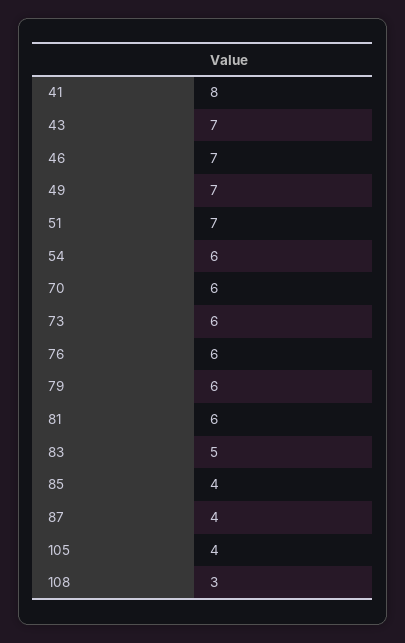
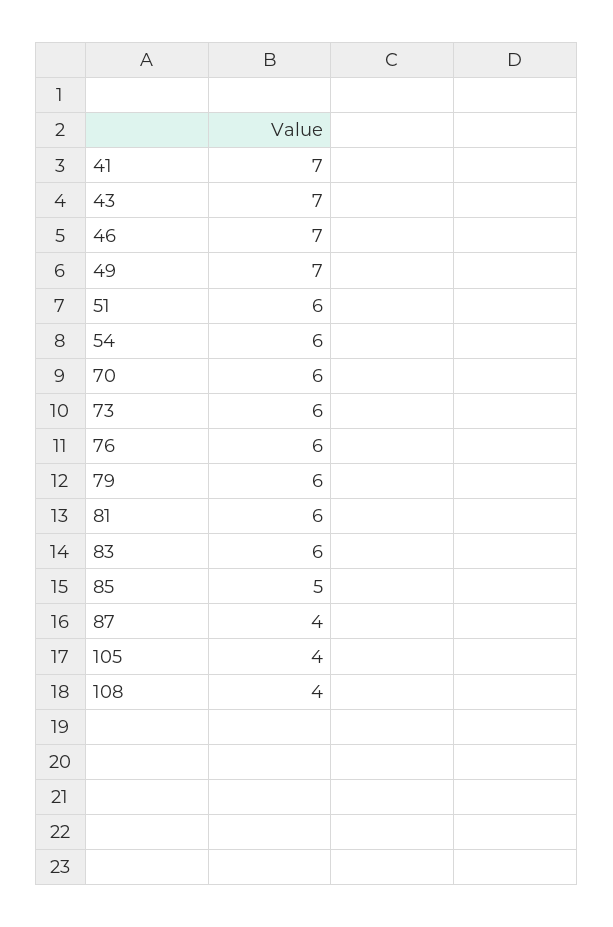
  {
-   "41": 8,
+   "41": 7,
    "43": 7,
    "46": 7,
    "49": 7,
-   "51": 7,
+   "51": 6,
    "54": 6,
    "70": 6,
    "73": 6,
    "76": 6,
    "79": 6,
    "81": 6,
-   "83": 5,
+   "83": 6,
-   "85": 4,
+   "85": 5,
    "87": 4,
    "105": 4,
-   "108": 3
+   "108": 4
  }

